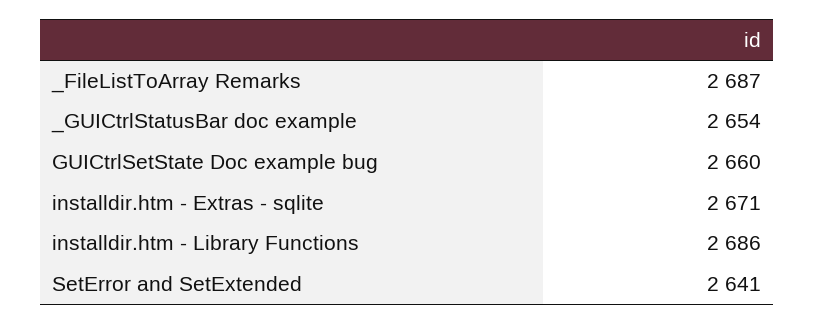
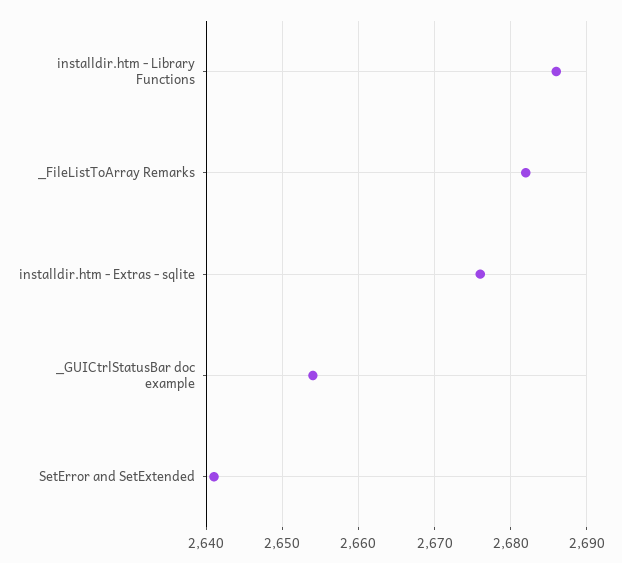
  {
-   "_FileListToArray Remarks": 2687,
+   "_FileListToArray Remarks": 2682,
    "_GUICtrlStatusBar doc example": 2654,
-   "GUICtrlSetState Doc example bug": 2660,
-   "installdir.htm - Extras - sqlite": 2671,
+   "installdir.htm - Extras - sqlite": 2676,
    "installdir.htm - Library Functions": 2686,
    "SetError and SetExtended": 2641
  }

